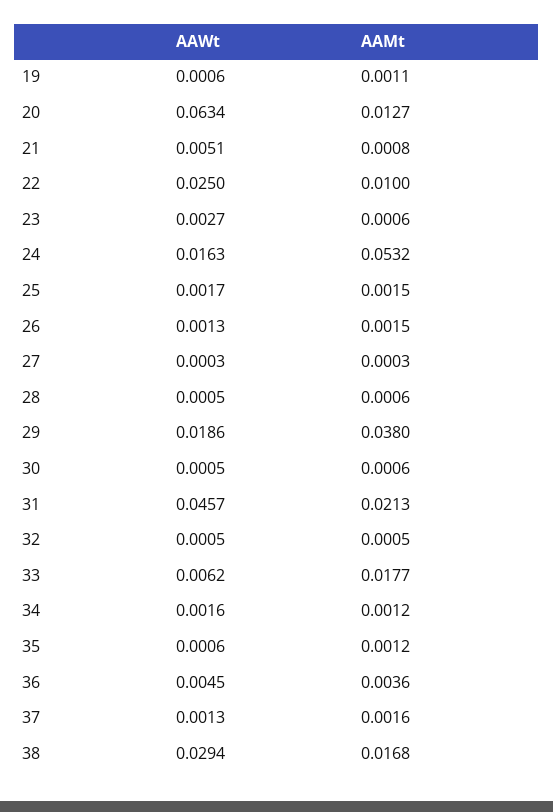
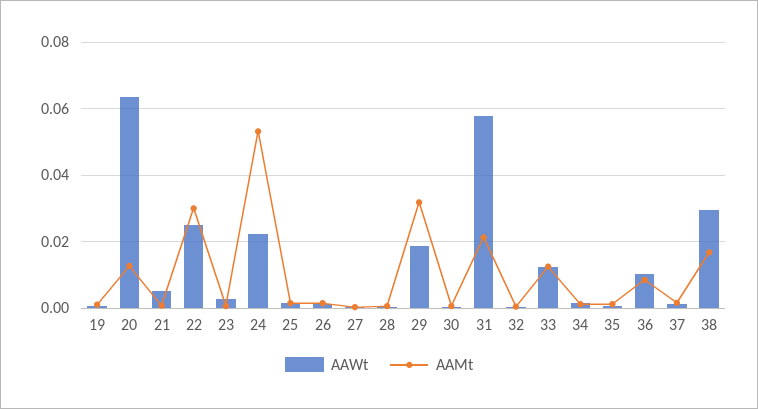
  {
    "AAWt": {
      "19": 0.0006,
      "20": 0.0634,
      "21": 0.0051,
      "22": 0.025,
      "23": 0.0027,
-     "24": 0.0163,
+     "24": 0.022,
      "25": 0.0017,
      "26": 0.0013,
      "27": 0.0003,
      "28": 0.0005,
      "29": 0.0186,
      "30": 0.0005,
-     "31": 0.0457,
+     "31": 0.058,
      "32": 0.0005,
-     "33": 0.0062,
+     "33": 0.012,
      "34": 0.0016,
      "35": 0.0006,
-     "36": 0.0045,
+     "36": 0.01,
      "37": 0.0013,
      "38": 0.0294
    },
    "AAMt": {
      "19": 0.0011,
      "20": 0.0127,
      "21": 0.0008,
-     "22": 0.01,
+     "22": 0.03,
      "23": 0.0006,
      "24": 0.0532,
      "25": 0.0015,
      "26": 0.0015,
      "27": 0.0003,
      "28": 0.0006,
-     "29": 0.038,
+     "29": 0.032,
      "30": 0.0006,
      "31": 0.0213,
      "32": 0.0005,
-     "33": 0.0177,
+     "33": 0.012,
      "34": 0.0012,
      "35": 0.0012,
-     "36": 0.0036,
+     "36": 0.008,
      "37": 0.0016,
      "38": 0.0168
    }
  }

